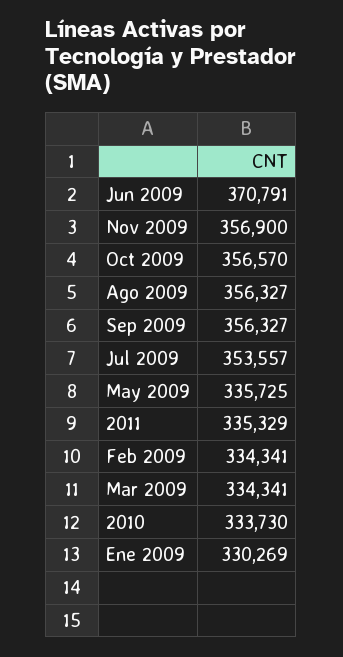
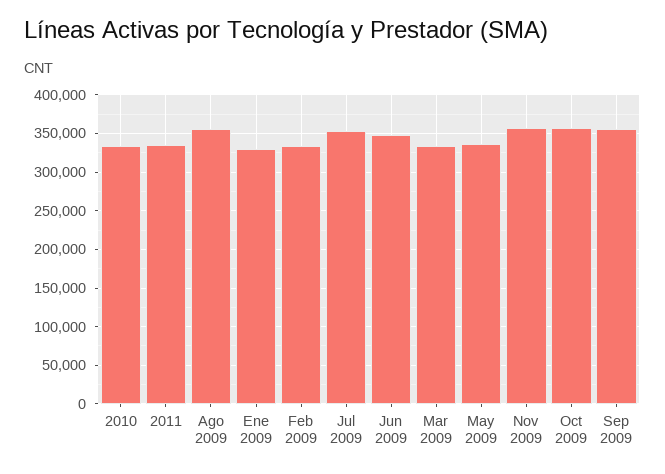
  {
-   "Jun 2009": 370791,
+   "Jun 2009": 350000,
    "Nov 2009": 356900,
    "Oct 2009": 356570,
    "Ago 2009": 356327,
    "Sep 2009": 356327,
    "Jul 2009": 353557,
    "May 2009": 335725,
    "2011": 335329,
    "Feb 2009": 334341,
    "Mar 2009": 334341,
    "2010": 333730,
    "Ene 2009": 330269
  }

